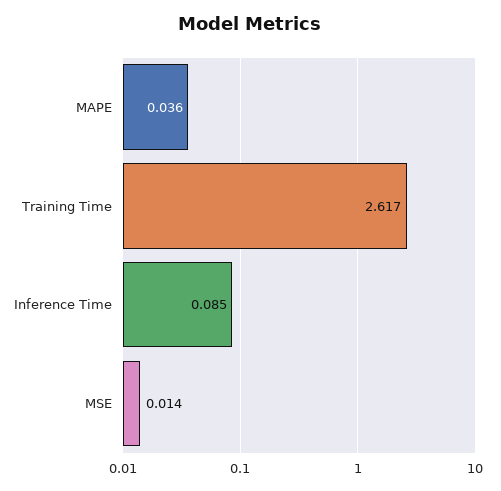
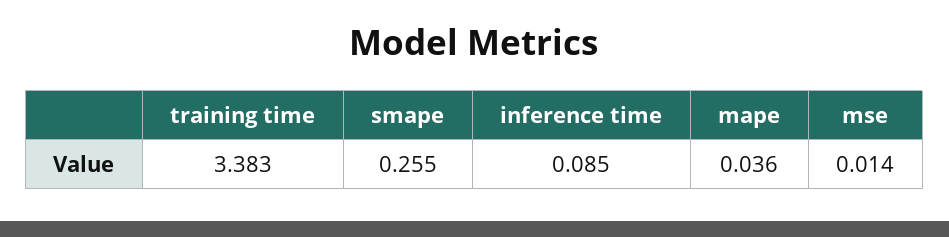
  {
    "MAPE": 0.036,
-   "Training Time": 2.617,
+   "Training Time": 3.383,
    "Inference Time": 0.085,
-   "MSE": 0.014
+   "MSE": 0.014,
+   "smape": 0.255
  }

